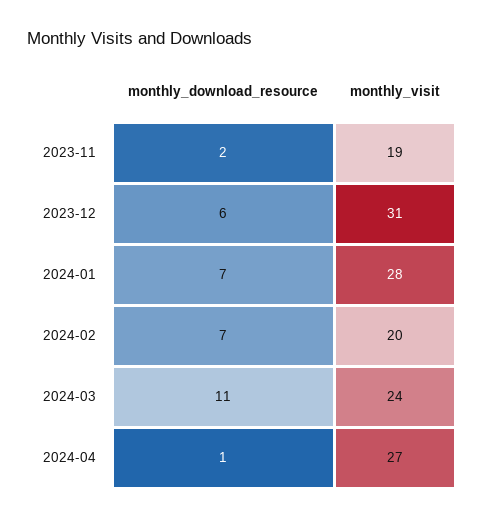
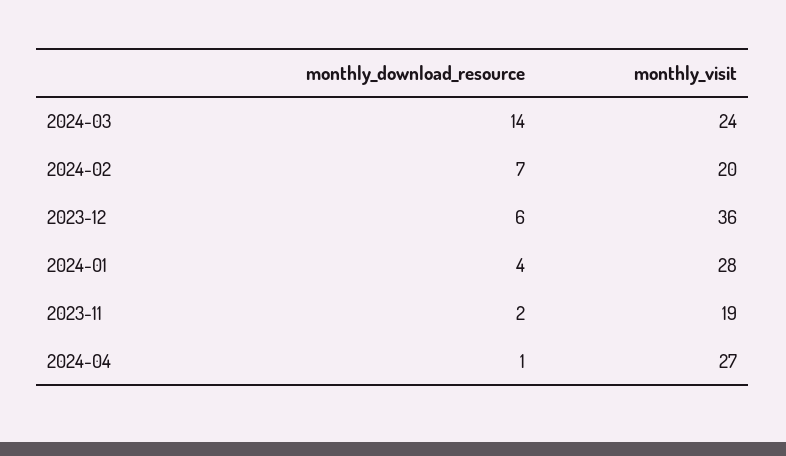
  {
    "monthly_download_resource": {
      "2023-11": 2,
      "2023-12": 6,
-     "2024-01": 7,
+     "2024-01": 4,
      "2024-02": 7,
-     "2024-03": 11,
+     "2024-03": 14,
      "2024-04": 1
    },
    "monthly_visit": {
      "2023-11": 19,
-     "2023-12": 31,
+     "2023-12": 36,
      "2024-01": 28,
      "2024-02": 20,
      "2024-03": 24,
      "2024-04": 27
    }
  }

